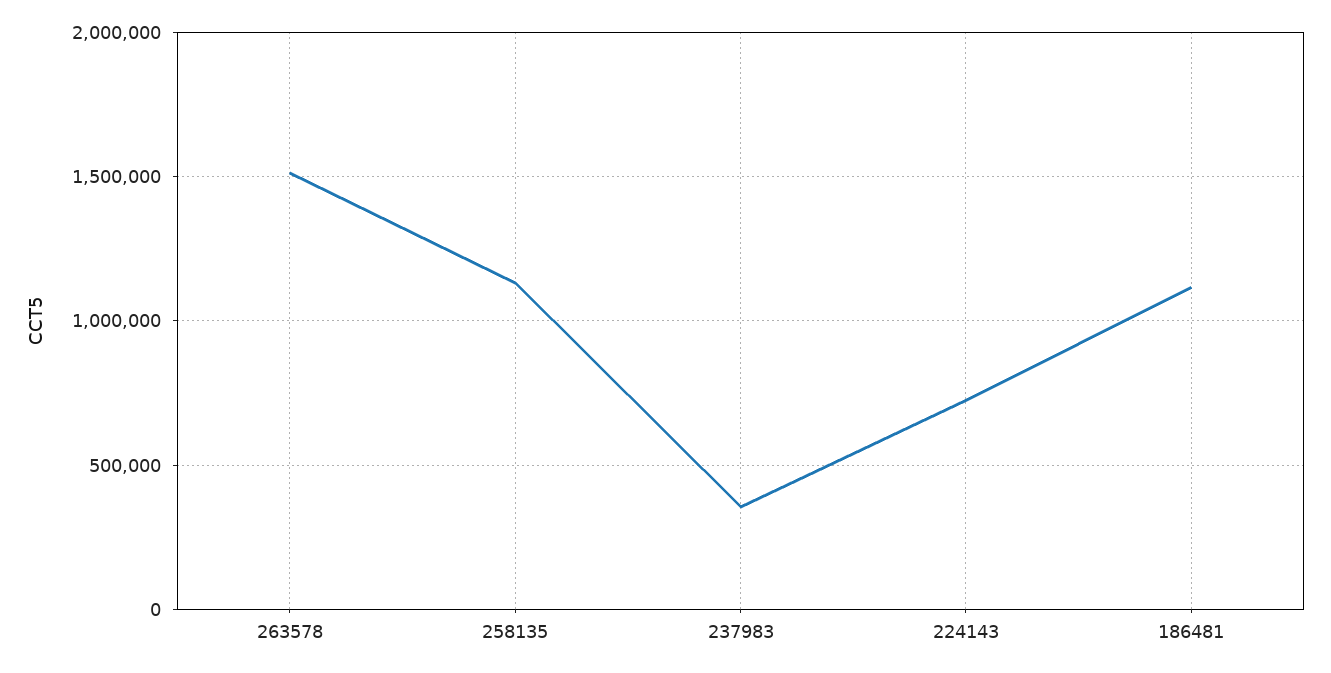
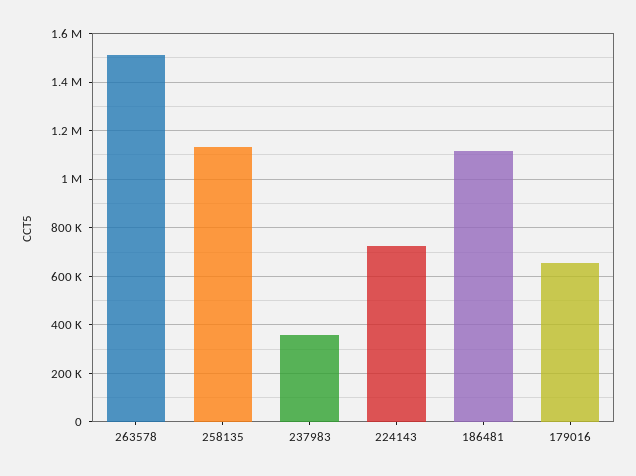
  {
    "263578": 1500000,
    "258135": 1125000,
    "237983": 350000,
    "224143": 725000,
-   "186481": 1125000
+   "186481": 1125000,
+   "179016": 650000
  }

